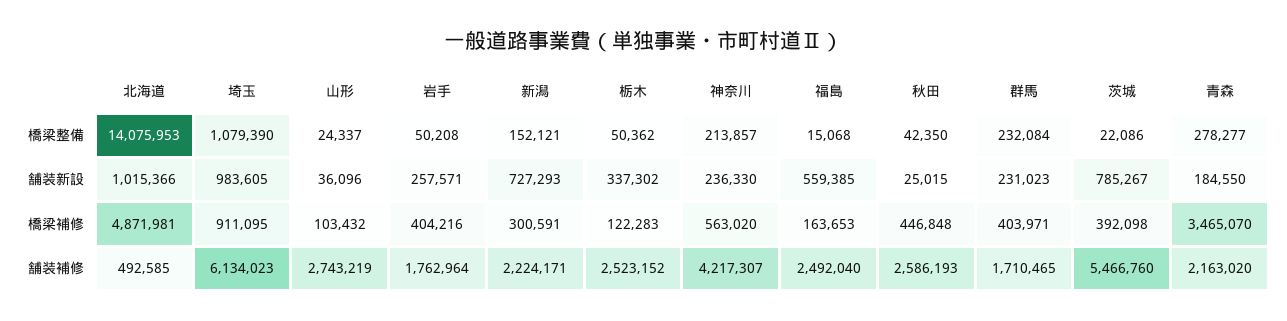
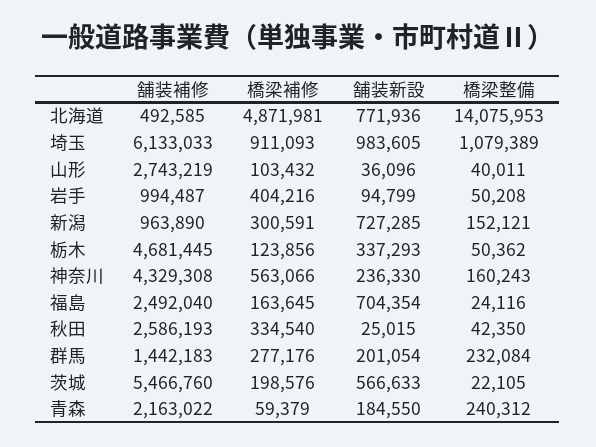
  {
    "北海道": {
      "橋梁整備": 14075953,
-     "舗装新設": 1015366,
+     "舗装新設": 771936,
      "橋梁補修": 4871981,
      "舗装補修": 492585
    },
    "埼玉": {
-     "橋梁整備": 1079390,
+     "橋梁整備": 1079389,
      "舗装新設": 983605,
-     "橋梁補修": 911095,
+     "橋梁補修": 911093,
-     "舗装補修": 6134023
+     "舗装補修": 6133033
    },
    "山形": {
-     "橋梁整備": 24337,
+     "橋梁整備": 40011,
      "舗装新設": 36096,
      "橋梁補修": 103432,
      "舗装補修": 2743219
    },
    "岩手": {
      "橋梁整備": 50208,
-     "舗装新設": 257571,
+     "舗装新設": 94799,
      "橋梁補修": 404216,
-     "舗装補修": 1762964
+     "舗装補修": 994487
    },
    "新潟": {
      "橋梁整備": 152121,
-     "舗装新設": 727293,
+     "舗装新設": 727285,
      "橋梁補修": 300591,
-     "舗装補修": 2224171
+     "舗装補修": 963890
    },
    "栃木": {
      "橋梁整備": 50362,
-     "舗装新設": 337302,
+     "舗装新設": 337293,
-     "橋梁補修": 122283,
+     "橋梁補修": 123856,
-     "舗装補修": 2523152
+     "舗装補修": 4681445
    },
    "神奈川": {
-     "橋梁整備": 213857,
+     "橋梁整備": 160243,
      "舗装新設": 236330,
-     "橋梁補修": 563020,
+     "橋梁補修": 563066,
-     "舗装補修": 4217307
+     "舗装補修": 4329308
    },
    "福島": {
-     "橋梁整備": 15068,
+     "橋梁整備": 24116,
-     "舗装新設": 559385,
+     "舗装新設": 704354,
-     "橋梁補修": 163653,
+     "橋梁補修": 163645,
      "舗装補修": 2492040
    },
    "秋田": {
      "橋梁整備": 42350,
      "舗装新設": 25015,
-     "橋梁補修": 446848,
+     "橋梁補修": 334540,
      "舗装補修": 2586193
    },
    "群馬": {
      "橋梁整備": 232084,
-     "舗装新設": 231023,
+     "舗装新設": 201054,
-     "橋梁補修": 403971,
+     "橋梁補修": 277176,
-     "舗装補修": 1710465
+     "舗装補修": 1442183
    },
    "茨城": {
-     "橋梁整備": 22086,
+     "橋梁整備": 22105,
-     "舗装新設": 785267,
+     "舗装新設": 566633,
-     "橋梁補修": 392098,
+     "橋梁補修": 198576,
      "舗装補修": 5466760
    },
    "青森": {
-     "橋梁整備": 278277,
+     "橋梁整備": 240312,
      "舗装新設": 184550,
-     "橋梁補修": 3465070,
+     "橋梁補修": 59379,
-     "舗装補修": 2163020
+     "舗装補修": 2163022
    }
  }

